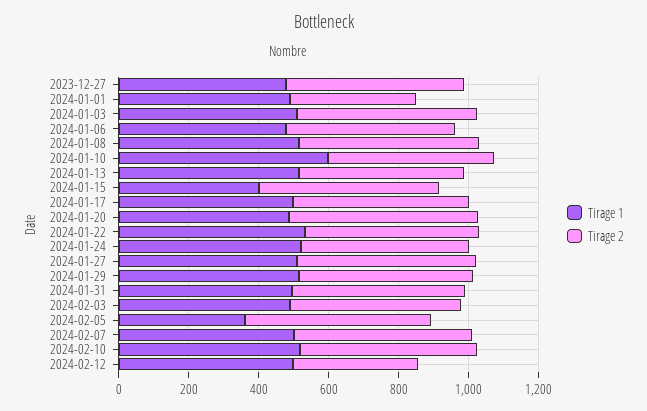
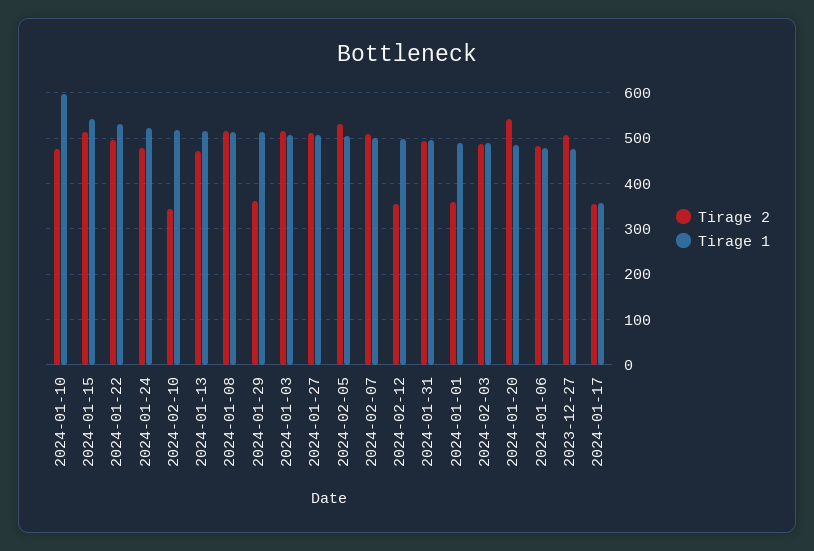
  {
    "Tirage 1": {
      "2023-12-27": 480,
      "2024-01-01": 500,
      "2024-01-03": 500,
      "2024-01-06": 480,
      "2024-01-08": 520,
      "2024-01-10": 600,
      "2024-01-13": 520,
-     "2024-01-15": 400,
+     "2024-01-15": 540,
-     "2024-01-17": 500,
+     "2024-01-17": 360,
      "2024-01-20": 480,
      "2024-01-22": 540,
      "2024-01-24": 520,
      "2024-01-27": 500,
      "2024-01-29": 520,
      "2024-01-31": 500,
      "2024-02-03": 500,
-     "2024-02-05": 350,
+     "2024-02-05": 500,
      "2024-02-07": 500,
      "2024-02-10": 520,
      "2024-02-12": 500
    },
    "Tirage 2": {
      "2023-12-27": 500,
      "2024-01-01": 360,
      "2024-01-03": 520,
      "2024-01-06": 480,
      "2024-01-08": 520,
      "2024-01-10": 480,
      "2024-01-13": 480,
      "2024-01-15": 520,
-     "2024-01-17": 500,
+     "2024-01-17": 360,
      "2024-01-20": 540,
      "2024-01-22": 500,
      "2024-01-24": 480,
      "2024-01-27": 520,
-     "2024-01-29": 500,
+     "2024-01-29": 360,
      "2024-01-31": 500,
      "2024-02-03": 480,
      "2024-02-05": 540,
      "2024-02-07": 500,
-     "2024-02-10": 500,
+     "2024-02-10": 340,
      "2024-02-12": 360
    }
  }

